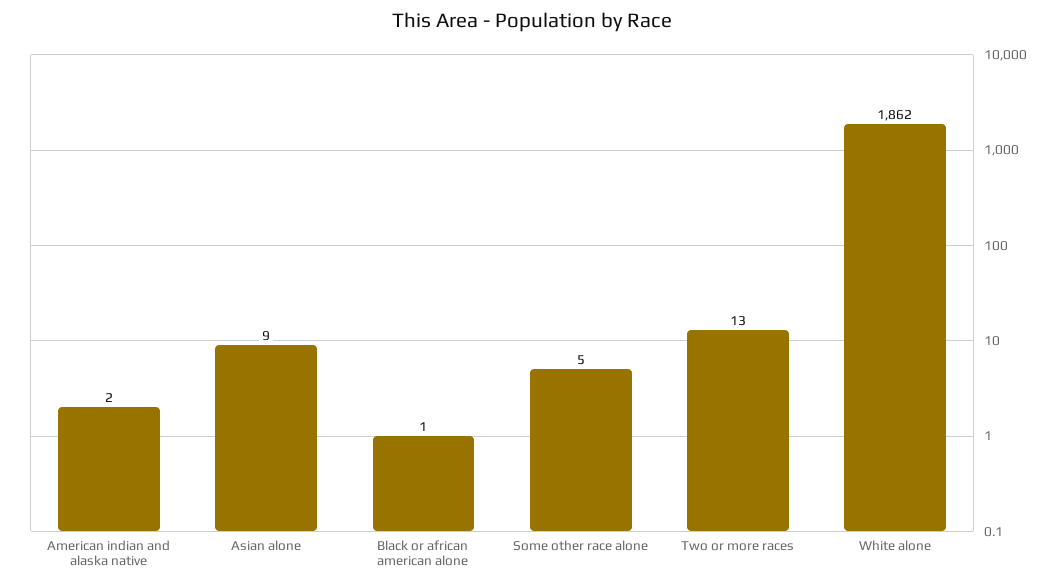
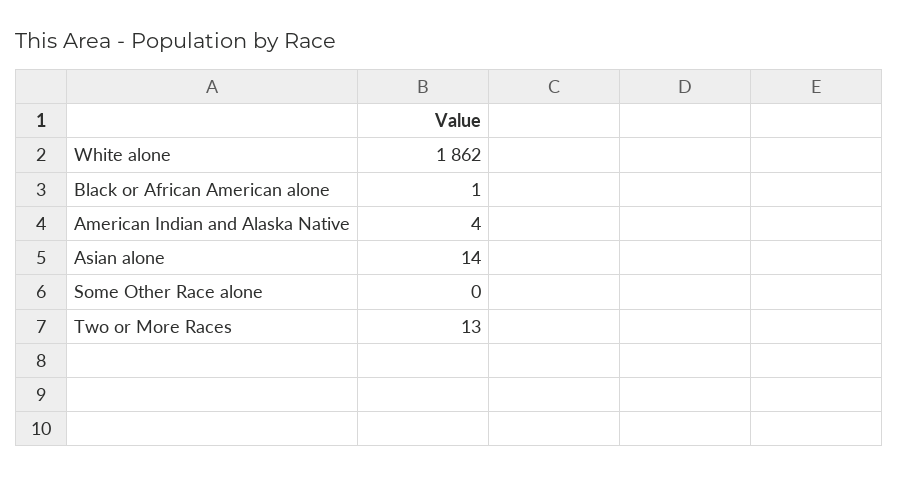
  {
-   "American indian and alaska native": 2,
+   "American indian and alaska native": 4,
-   "Asian alone": 9,
+   "Asian alone": 14,
    "Black or african american alone": 1,
-   "Some other race alone": 5,
+   "Some other race alone": 0,
    "Two or more races": 13,
    "White alone": 1862
  }

